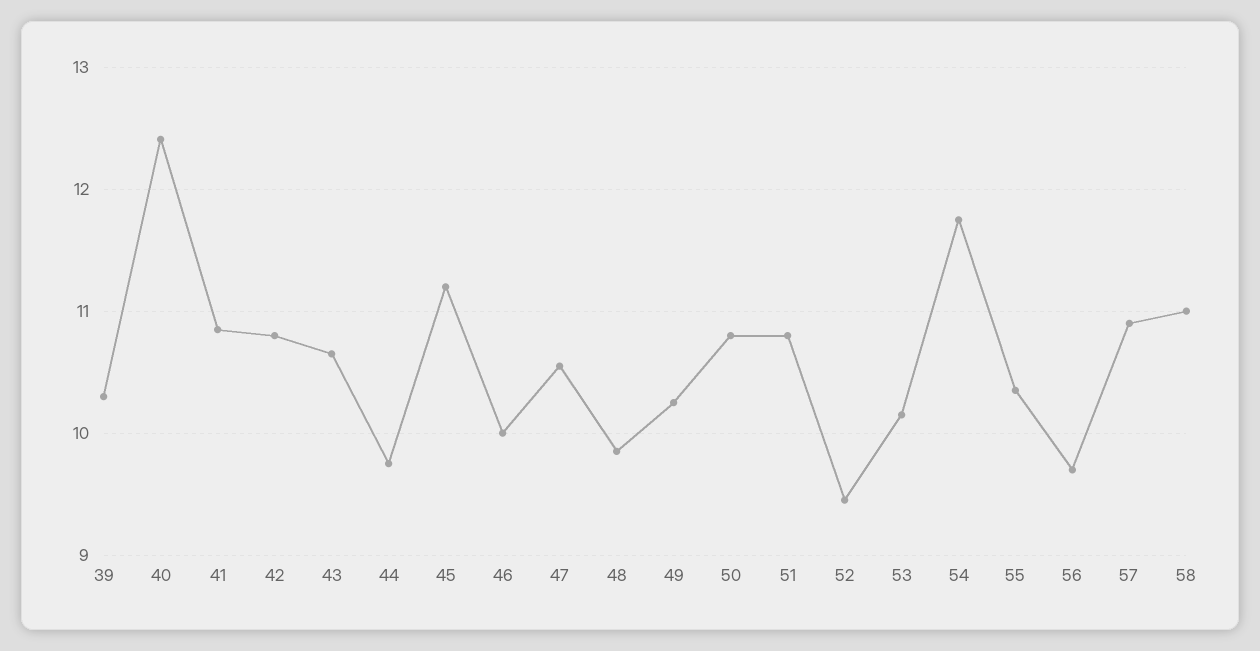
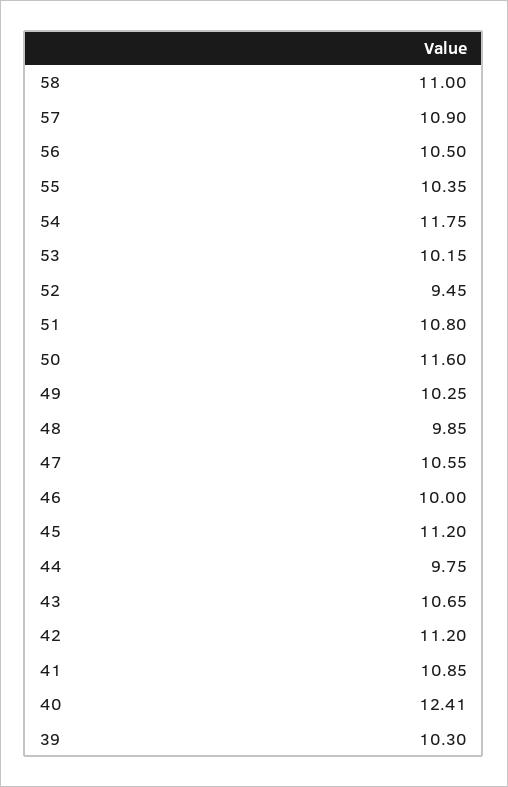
  {
    "39": 10.3,
    "40": 12.41,
    "41": 10.85,
-   "42": 10.8,
+   "42": 11.2,
    "43": 10.65,
    "44": 9.75,
    "45": 11.2,
    "46": 10,
    "47": 10.55,
    "48": 9.85,
    "49": 10.25,
-   "50": 10.8,
+   "50": 11.6,
    "51": 10.8,
    "52": 9.45,
    "53": 10.15,
    "54": 11.75,
    "55": 10.35,
-   "56": 9.7,
+   "56": 10.5,
    "57": 10.9,
    "58": 11
  }

